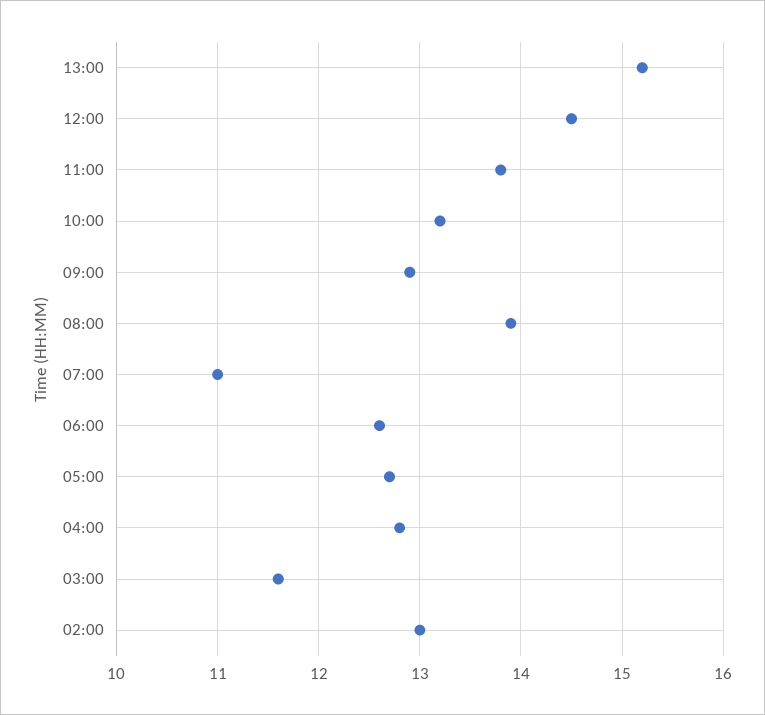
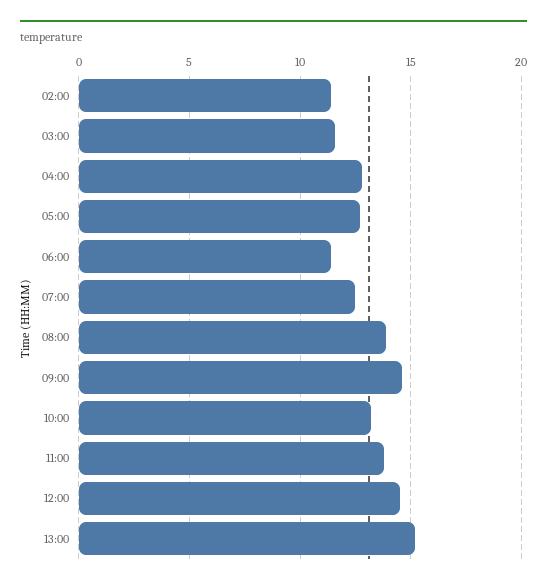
  {
    "13:00": 15.2,
    "12:00": 14.5,
    "11:00": 13.8,
    "10:00": 13.2,
-   "09:00": 12.9,
+   "09:00": 14.5,
    "08:00": 13.9,
-   "07:00": 11,
+   "07:00": 12.5,
-   "06:00": 12.6,
+   "06:00": 11.5,
    "05:00": 12.7,
    "04:00": 12.8,
    "03:00": 11.6,
-   "02:00": 13
+   "02:00": 11.5
  }

